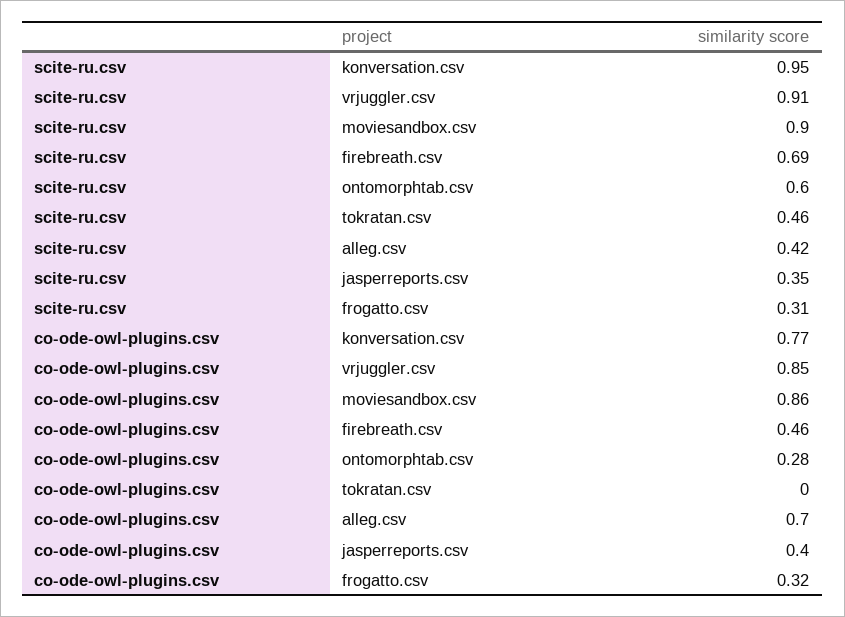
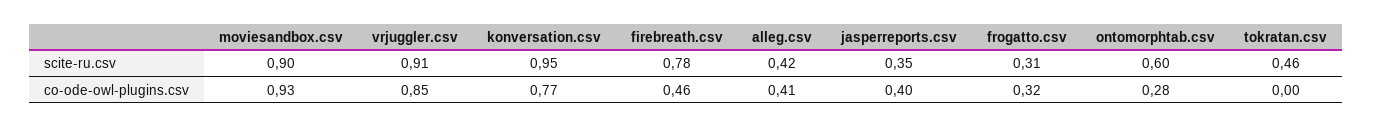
  {
    "scite-ru.csv": {
      "konversation.csv": 0.95,
      "vrjuggler.csv": 0.91,
      "moviesandbox.csv": 0.9,
-     "firebreath.csv": 0.69,
+     "firebreath.csv": 0.78,
      "ontomorphtab.csv": 0.6,
      "tokratan.csv": 0.46,
      "alleg.csv": 0.42,
      "jasperreports.csv": 0.35,
      "frogatto.csv": 0.31
    },
    "co-ode-owl-plugins.csv": {
      "konversation.csv": 0.77,
      "vrjuggler.csv": 0.85,
-     "moviesandbox.csv": 0.86,
+     "moviesandbox.csv": 0.93,
      "firebreath.csv": 0.46,
      "ontomorphtab.csv": 0.28,
      "tokratan.csv": 0,
-     "alleg.csv": 0.7,
+     "alleg.csv": 0.41,
      "jasperreports.csv": 0.4,
      "frogatto.csv": 0.32
    }
  }

